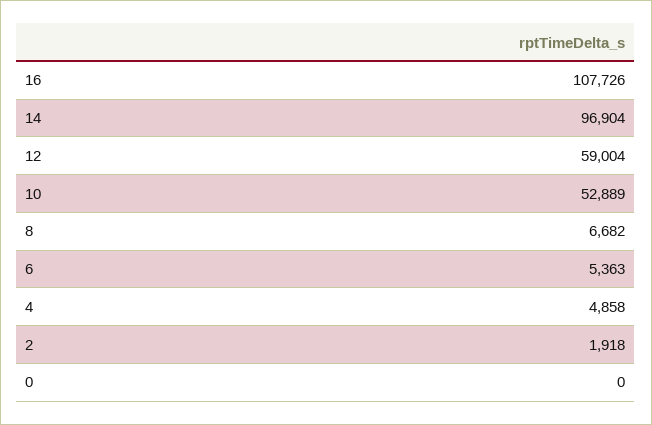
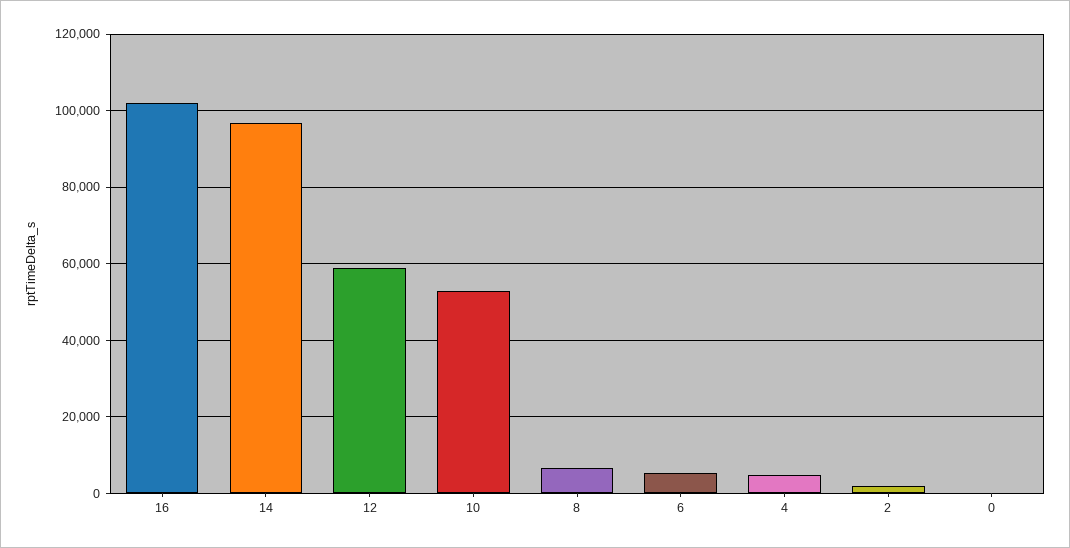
  {
-   "16": 107726,
+   "16": 102000,
    "14": 96904,
    "12": 59004,
    "10": 52889,
    "8": 6682,
    "6": 5363,
    "4": 4858,
    "2": 1918,
    "0": 0
  }

